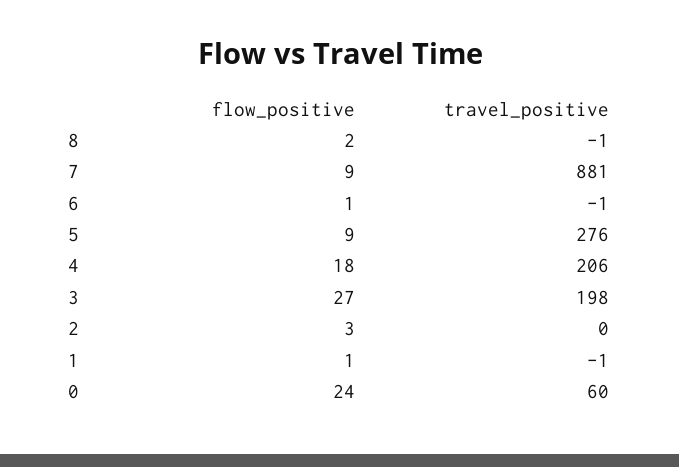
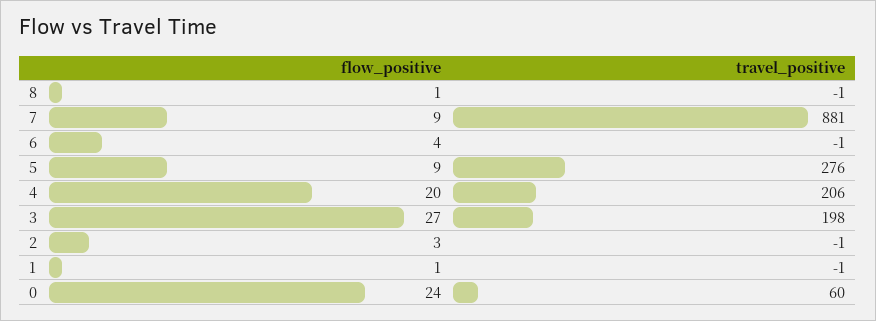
  {
    "flow_positive": {
-     "8": 2,
+     "8": 1,
      "7": 9,
-     "6": 1,
+     "6": 4,
      "5": 9,
-     "4": 18,
+     "4": 20,
      "3": 27,
      "2": 3,
      "1": 1,
      "0": 24
    },
    "travel_positive": {
      "8": -1,
      "7": 881,
      "6": -1,
      "5": 276,
      "4": 206,
      "3": 198,
-     "2": 0,
+     "2": -1,
      "1": -1,
      "0": 60
    }
  }

